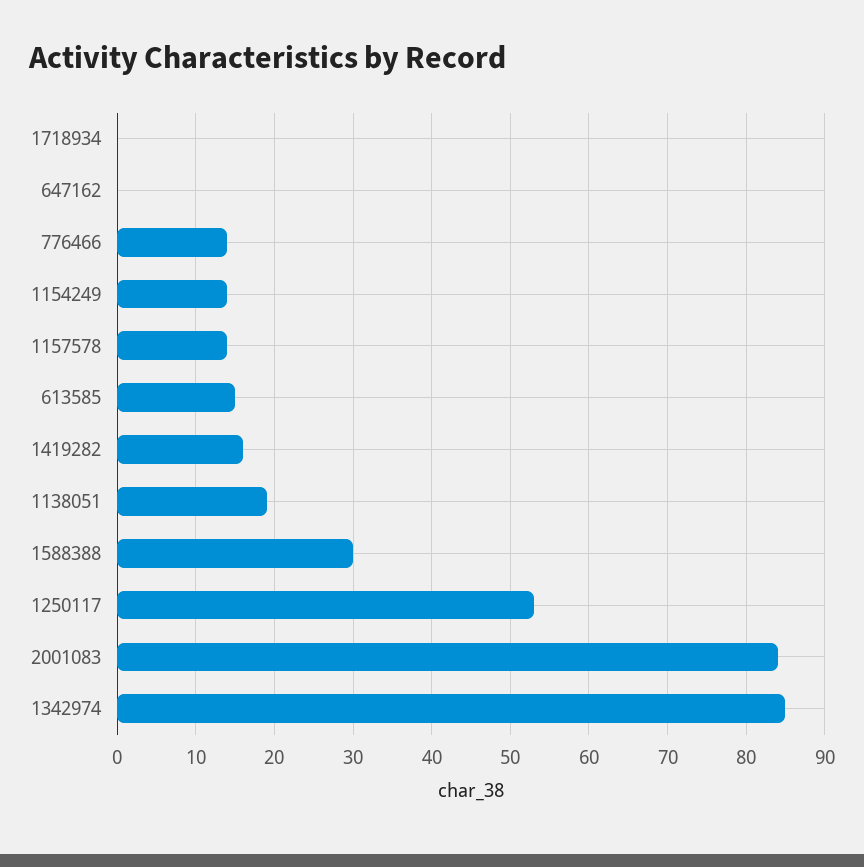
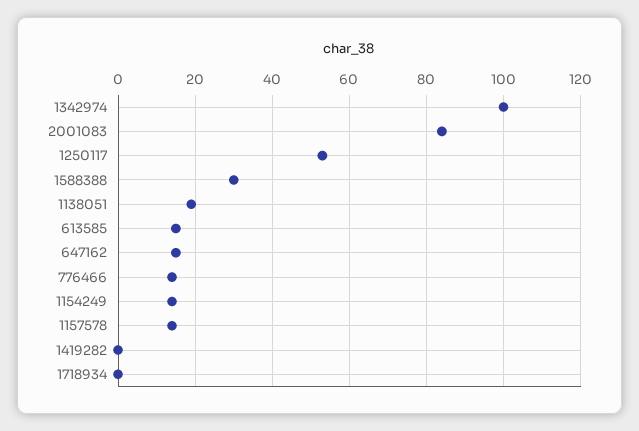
  {
    "1718934": 0,
-   "647162": 0,
+   "647162": 15,
    "776466": 14,
    "1154249": 14,
    "1157578": 14,
    "613585": 15,
-   "1419282": 16,
+   "1419282": 0,
    "1138051": 19,
    "1588388": 30,
    "1250117": 53,
    "2001083": 84,
-   "1342974": 85
+   "1342974": 100
  }

